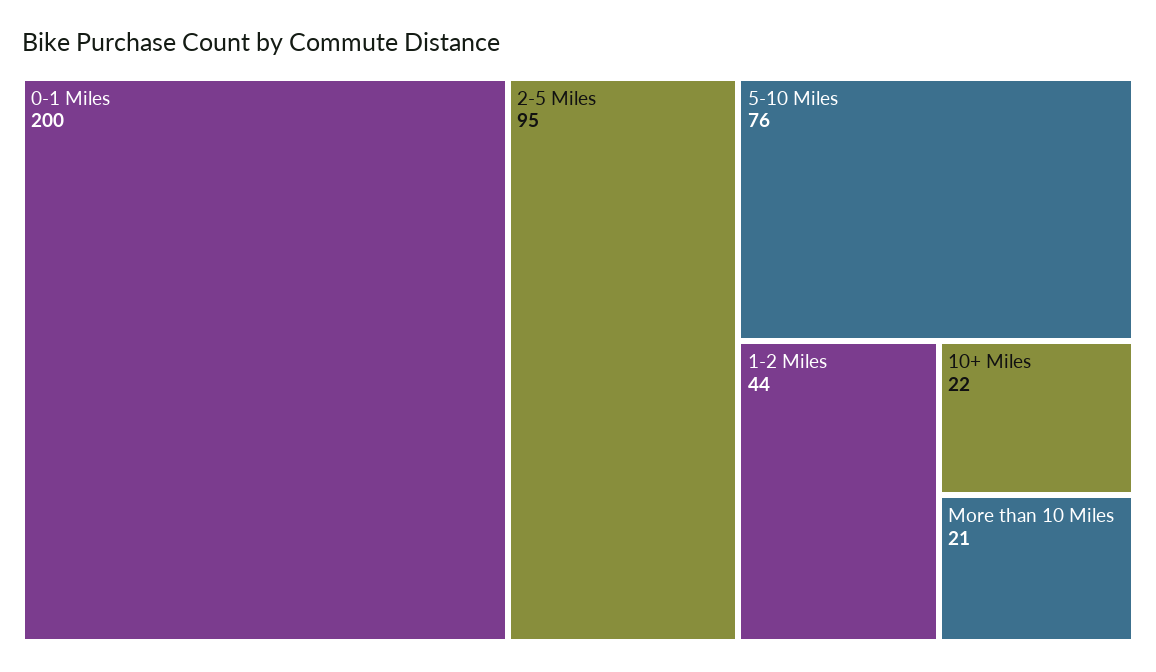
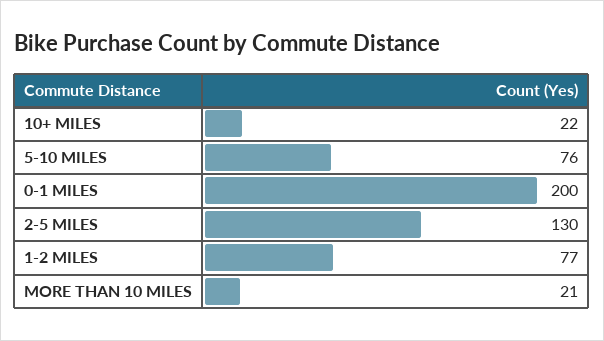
  {
    "0-1 Miles": 200,
-   "2-5 Miles": 95,
+   "2-5 Miles": 130,
    "5-10 Miles": 76,
-   "1-2 Miles": 44,
+   "1-2 Miles": 77,
    "10+ Miles": 22,
    "More than 10 Miles": 21
  }

